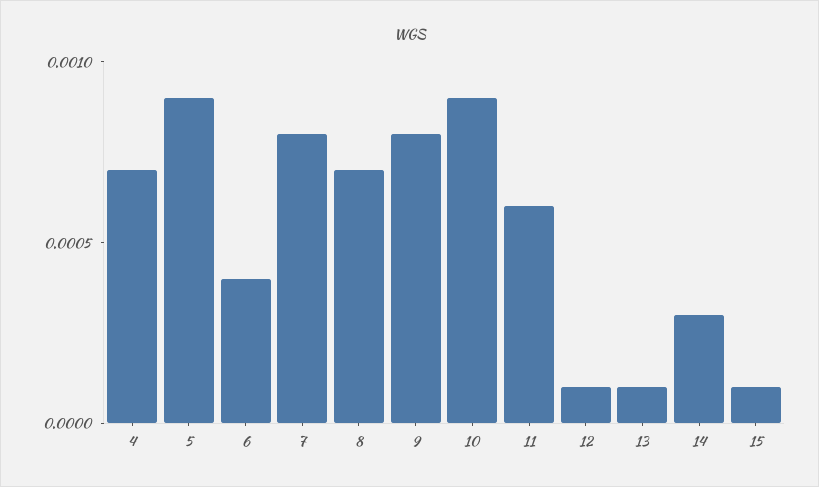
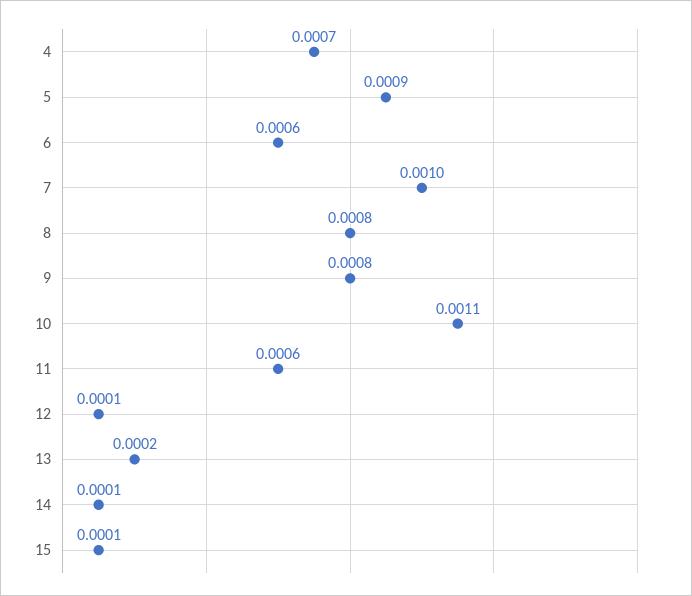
  {
    "4": 0.0007,
    "5": 0.0009,
-   "6": 0.0004,
+   "6": 0.0006,
-   "7": 0.0008,
+   "7": 0.001,
-   "8": 0.0007,
+   "8": 0.0008,
    "9": 0.0008,
-   "10": 0.0009,
+   "10": 0.0011,
    "11": 0.0006,
    "12": 0.0001,
-   "13": 0.0001,
+   "13": 0.0002,
-   "14": 0.0003,
+   "14": 0.0001,
    "15": 0.0001
  }

